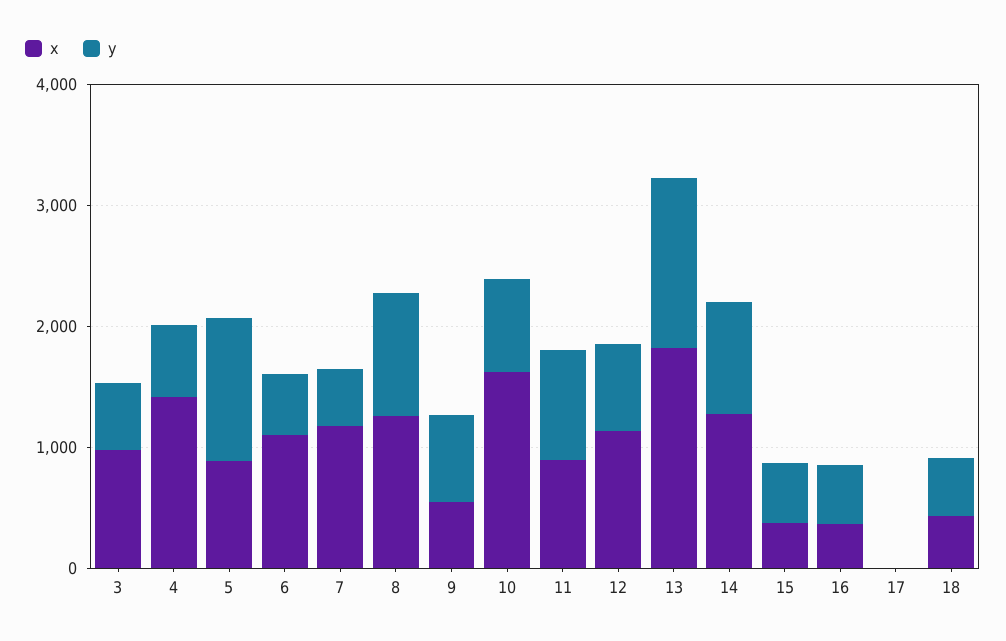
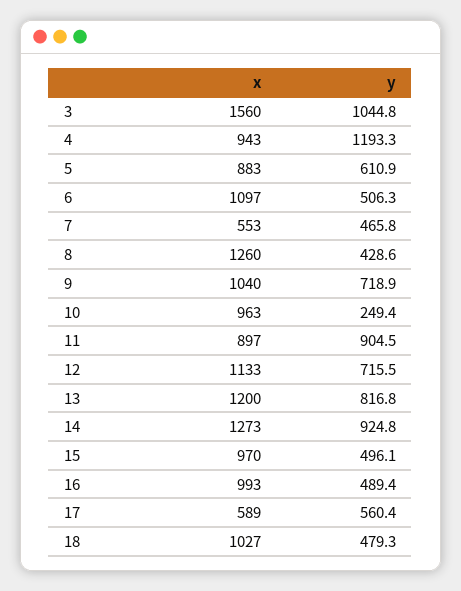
  {
    "x": {
-     "3": 1000,
+     "3": 1560,
-     "4": 1400,
+     "4": 943,
      "5": 883,
      "6": 1097,
-     "7": 1200,
+     "7": 553,
      "8": 1260,
-     "9": 600,
+     "9": 1040,
-     "10": 1600,
+     "10": 963,
      "11": 897,
      "12": 1133,
-     "13": 1800,
+     "13": 1200,
      "14": 1273,
-     "15": 400,
+     "15": 970,
-     "16": 400,
+     "16": 993,
-     "17": 0,
+     "17": 589,
-     "18": 400
+     "18": 1027
    },
    "y": {
-     "3": 600,
+     "3": 1044.8,
-     "4": 600,
+     "4": 1193.3,
-     "5": 1200,
+     "5": 610.9,
      "6": 506.3,
      "7": 465.8,
-     "8": 1000,
+     "8": 428.6,
      "9": 718.9,
-     "10": 800,
+     "10": 249.4,
      "11": 904.5,
      "12": 715.5,
-     "13": 1400,
+     "13": 816.8,
      "14": 924.8,
      "15": 496.1,
      "16": 489.4,
-     "17": 0,
+     "17": 560.4,
      "18": 479.3
    }
  }

